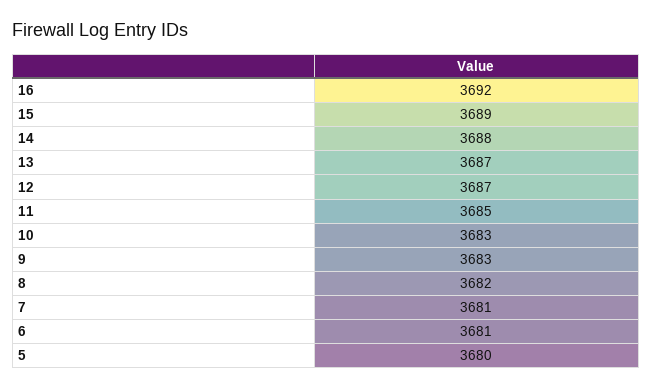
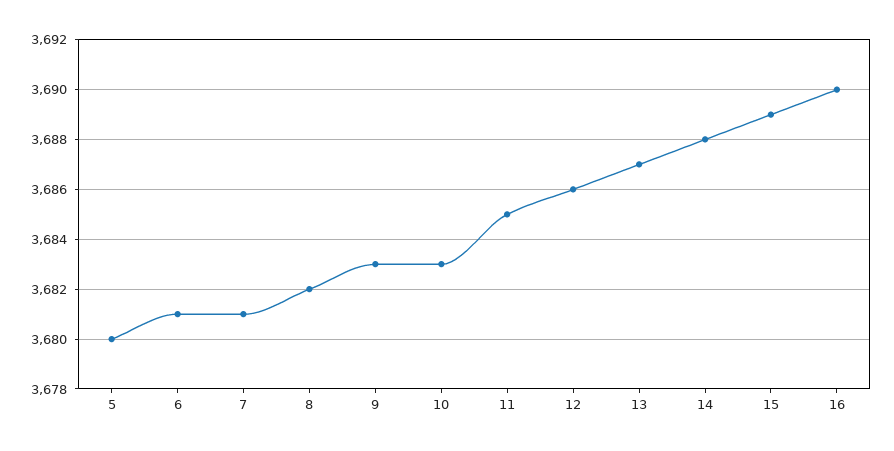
  {
-   "16": 3692,
+   "16": 3690,
    "15": 3689,
    "14": 3688,
    "13": 3687,
-   "12": 3687,
+   "12": 3686,
    "11": 3685,
    "10": 3683,
    "9": 3683,
    "8": 3682,
    "7": 3681,
    "6": 3681,
    "5": 3680
  }

